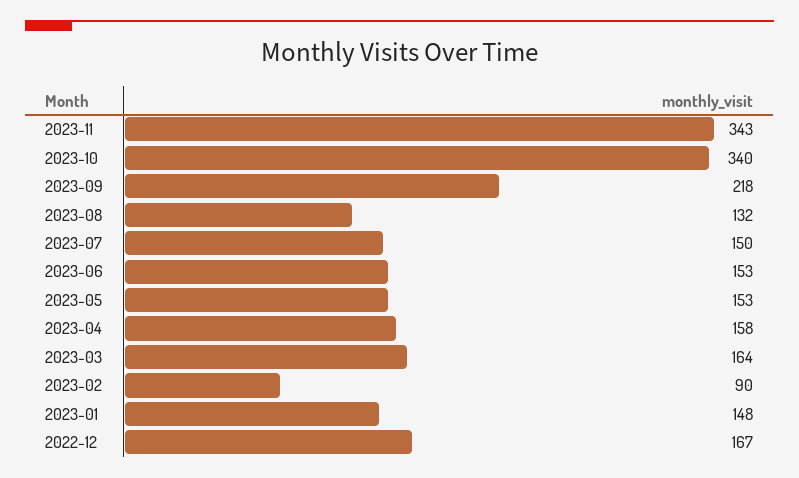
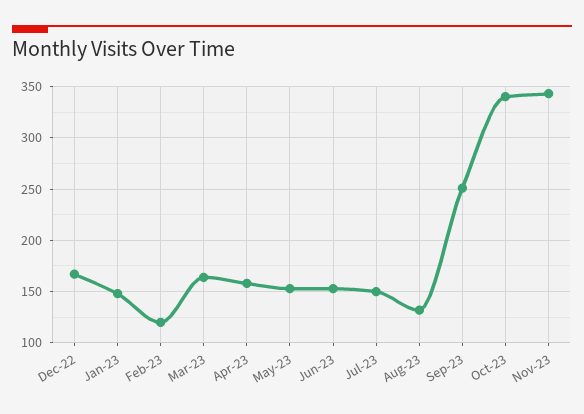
  {
    "2023-11": 343,
    "2023-10": 340,
-   "2023-09": 218,
+   "2023-09": 250,
    "2023-08": 132,
    "2023-07": 150,
    "2023-06": 153,
    "2023-05": 153,
    "2023-04": 158,
    "2023-03": 164,
-   "2023-02": 90,
+   "2023-02": 120,
    "2023-01": 148,
    "2022-12": 167
  }

